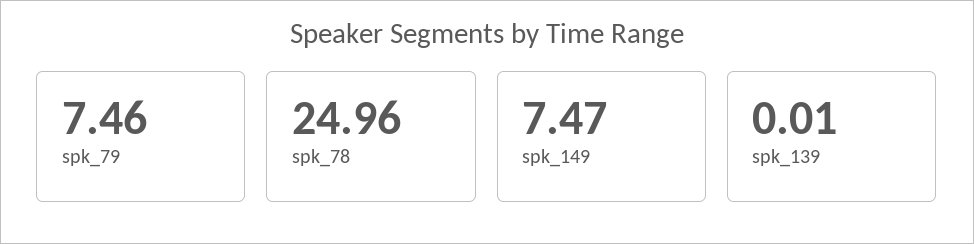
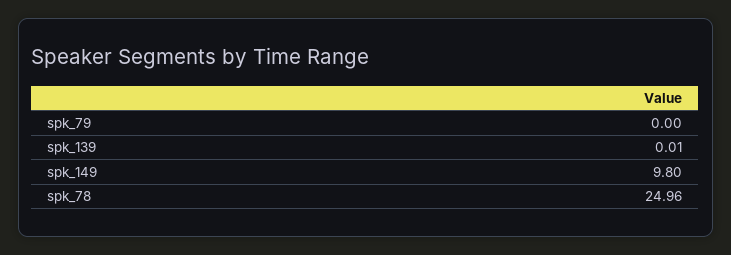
  {
-   "spk_79": 7.46,
+   "spk_79": 0,
    "spk_78": 24.96,
-   "spk_149": 7.47,
+   "spk_149": 9.8,
    "spk_139": 0.01
  }

